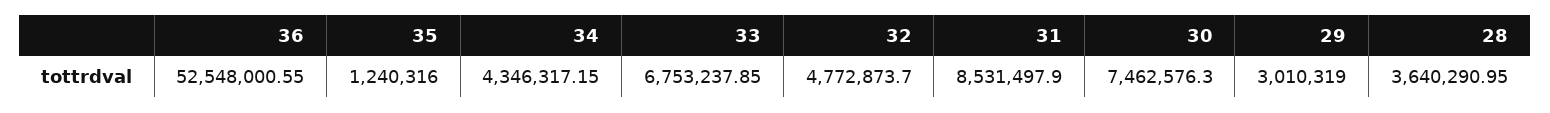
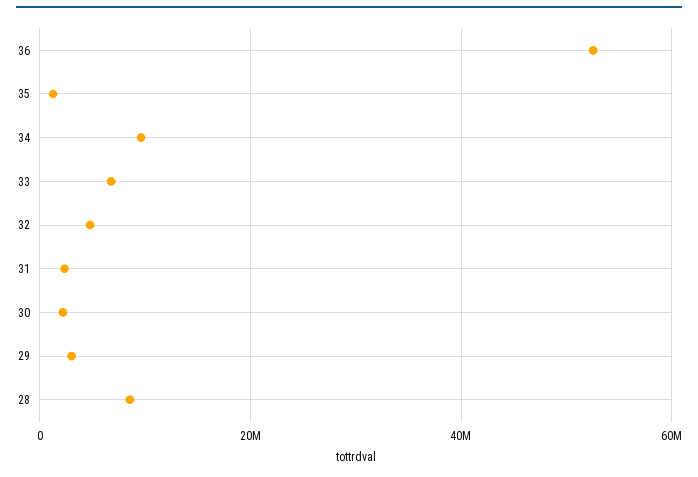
  {
    "36": 52548000.55,
    "35": 1240316,
-   "34": 4346317.15,
+   "34": 10000000,
    "33": 6753237.85,
    "32": 4772873.7,
-   "31": 8531497.9,
+   "31": 2000000,
-   "30": 7462576.3,
+   "30": 2000000,
    "29": 3010319,
-   "28": 3640290.95
+   "28": 8000000
  }

